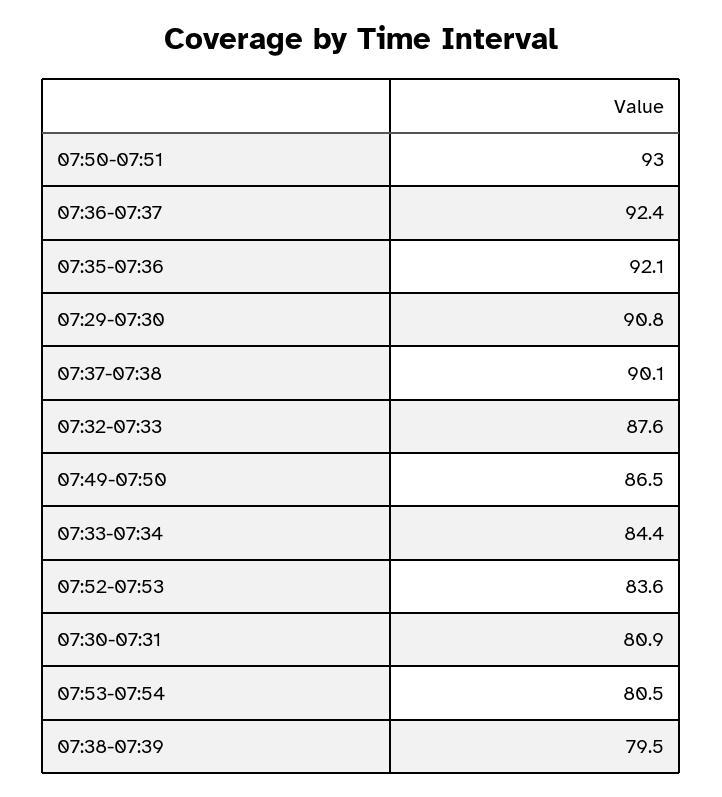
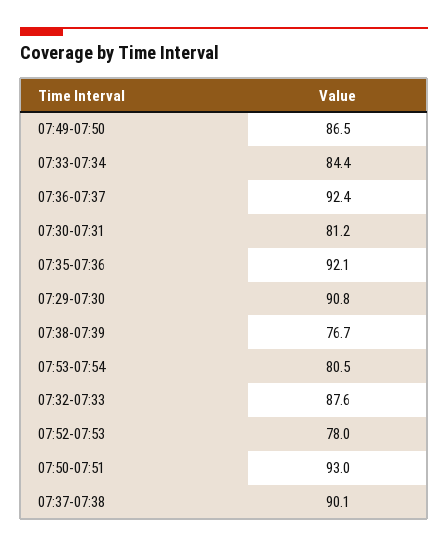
  {
    "07:50-07:51": 93,
    "07:36-07:37": 92.4,
    "07:35-07:36": 92.1,
    "07:29-07:30": 90.8,
    "07:37-07:38": 90.1,
    "07:32-07:33": 87.6,
    "07:49-07:50": 86.5,
    "07:33-07:34": 84.4,
-   "07:52-07:53": 83.6,
+   "07:52-07:53": 78,
-   "07:30-07:31": 80.9,
+   "07:30-07:31": 81.2,
    "07:53-07:54": 80.5,
-   "07:38-07:39": 79.5
+   "07:38-07:39": 76.7
  }

